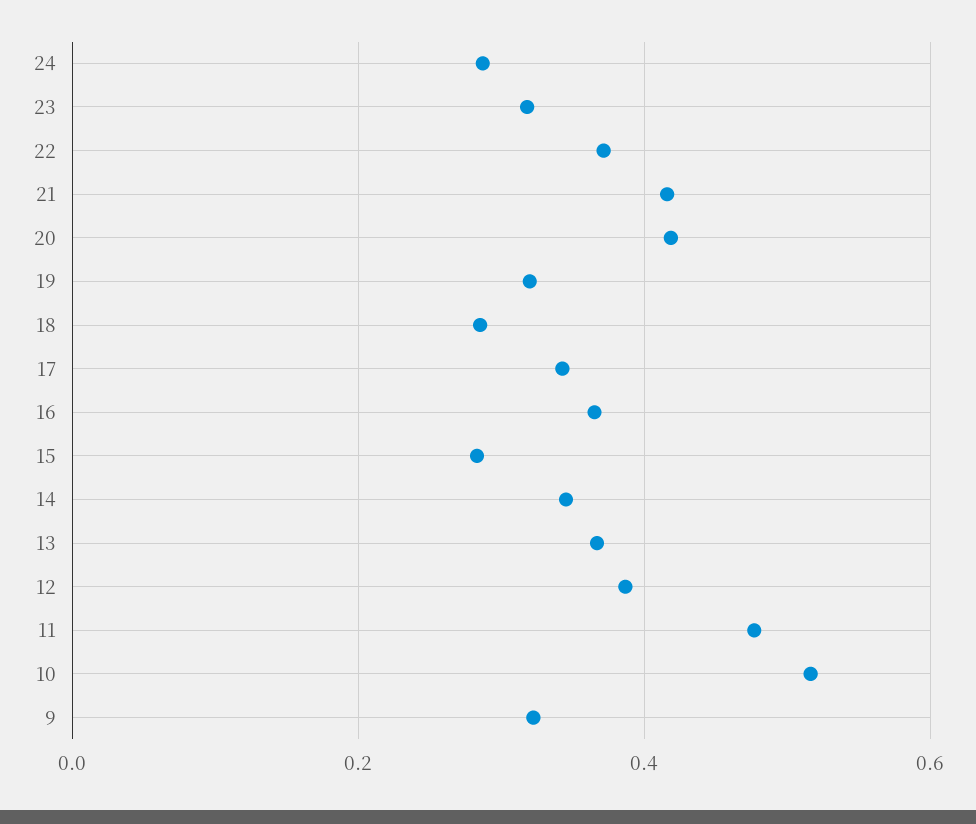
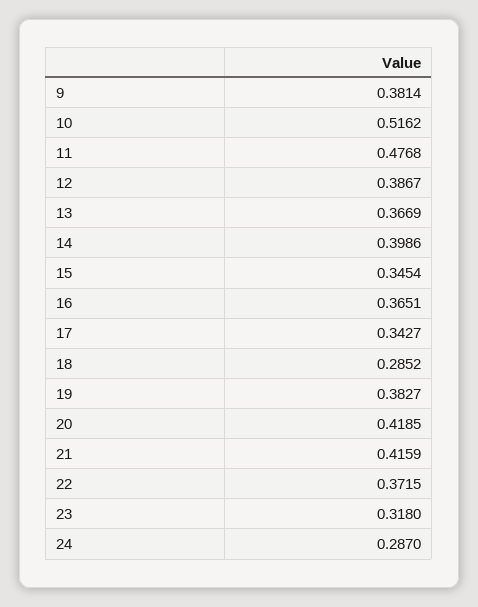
  {
    "24": 0.287,
    "23": 0.318,
    "22": 0.3715,
    "21": 0.4159,
    "20": 0.4185,
-   "19": 0.32,
+   "19": 0.3827,
    "18": 0.2852,
    "17": 0.3427,
    "16": 0.3651,
-   "15": 0.28,
+   "15": 0.3454,
-   "14": 0.34,
+   "14": 0.3986,
    "13": 0.3669,
    "12": 0.3867,
    "11": 0.4768,
    "10": 0.5162,
-   "9": 0.32
+   "9": 0.3814
  }

